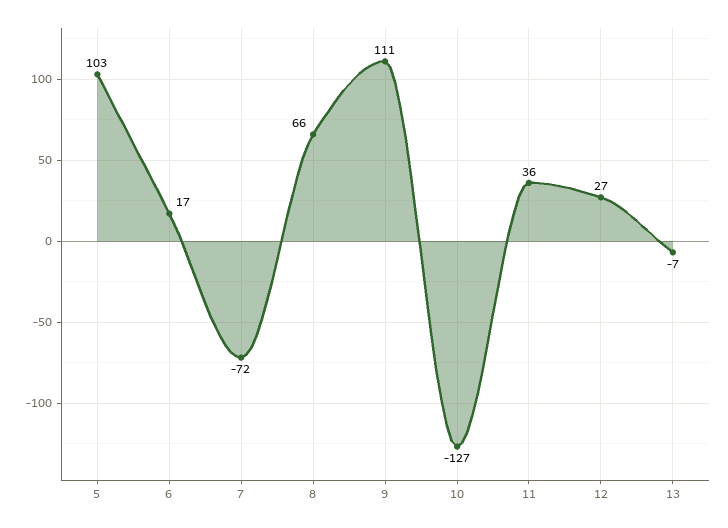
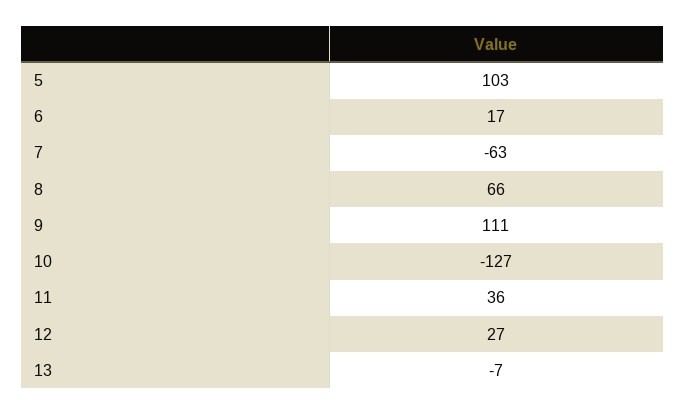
  {
    "5": 103,
    "6": 17,
-   "7": -72,
+   "7": -63,
    "8": 66,
    "9": 111,
    "10": -127,
    "11": 36,
    "12": 27,
    "13": -7
  }

